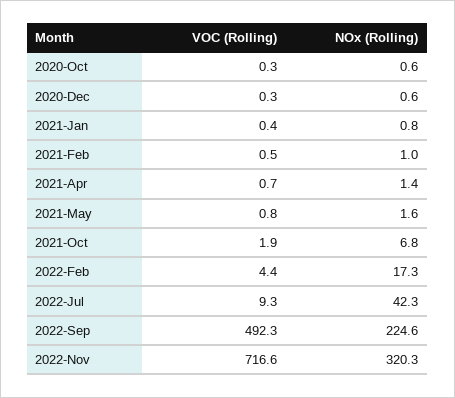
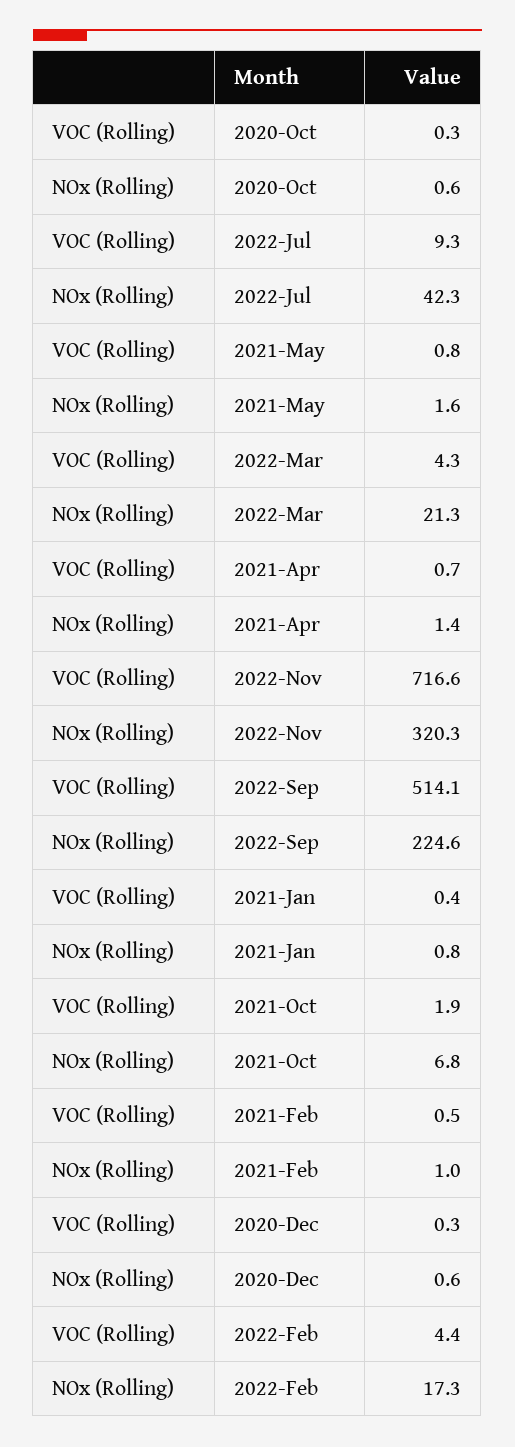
  {
    "VOC (Rolling)": {
      "2020-Oct": 0.3,
      "2020-Dec": 0.3,
      "2021-Jan": 0.4,
      "2021-Feb": 0.5,
      "2021-Apr": 0.7,
      "2021-May": 0.8,
      "2021-Oct": 1.9,
      "2022-Feb": 4.4,
      "2022-Jul": 9.3,
-     "2022-Sep": 492.3,
+     "2022-Sep": 514.1,
-     "2022-Nov": 716.6
+     "2022-Nov": 716.6,
+     "2022-Mar": 4.3
    },
    "NOx (Rolling)": {
      "2020-Oct": 0.6,
      "2020-Dec": 0.6,
      "2021-Jan": 0.8,
      "2021-Feb": 1,
      "2021-Apr": 1.4,
      "2021-May": 1.6,
      "2021-Oct": 6.8,
      "2022-Feb": 17.3,
      "2022-Jul": 42.3,
      "2022-Sep": 224.6,
-     "2022-Nov": 320.3
+     "2022-Nov": 320.3,
+     "2022-Mar": 21.3
    }
  }

